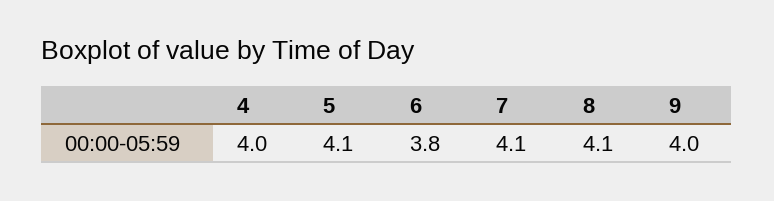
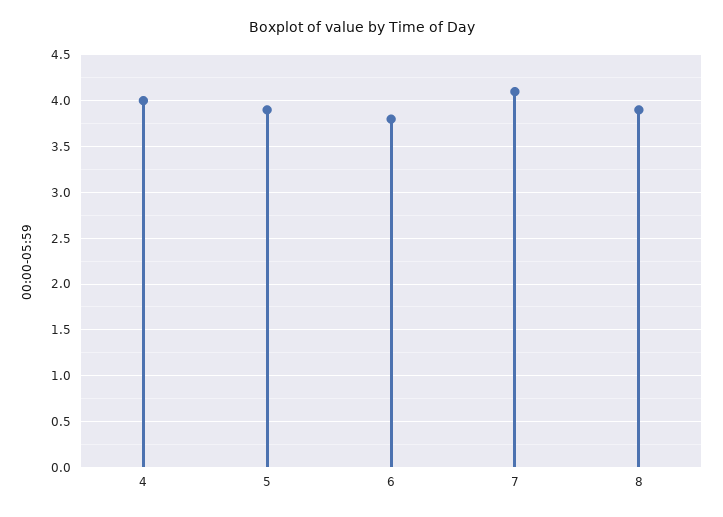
  {
    "4": 4,
-   "5": 4.1,
+   "5": 3.9,
    "6": 3.8,
    "7": 4.1,
-   "8": 4.1,
+   "8": 3.9
-   "9": 4
  }

